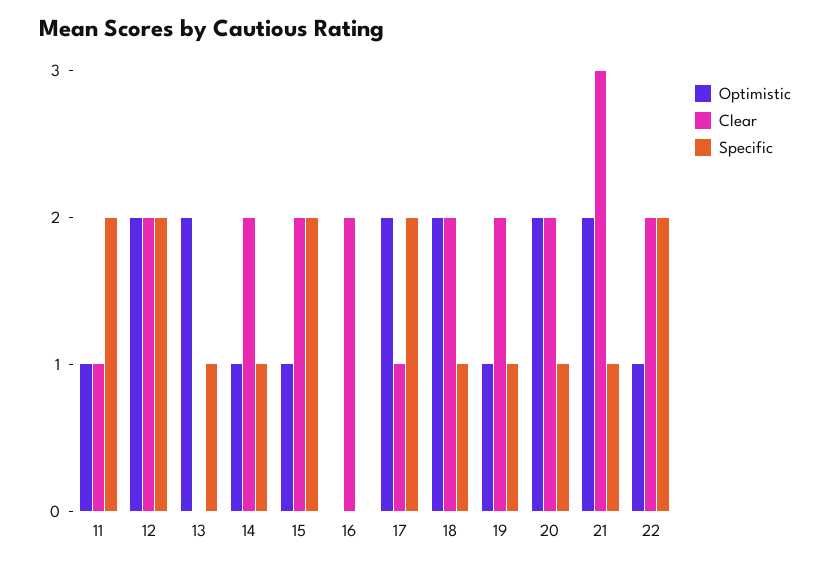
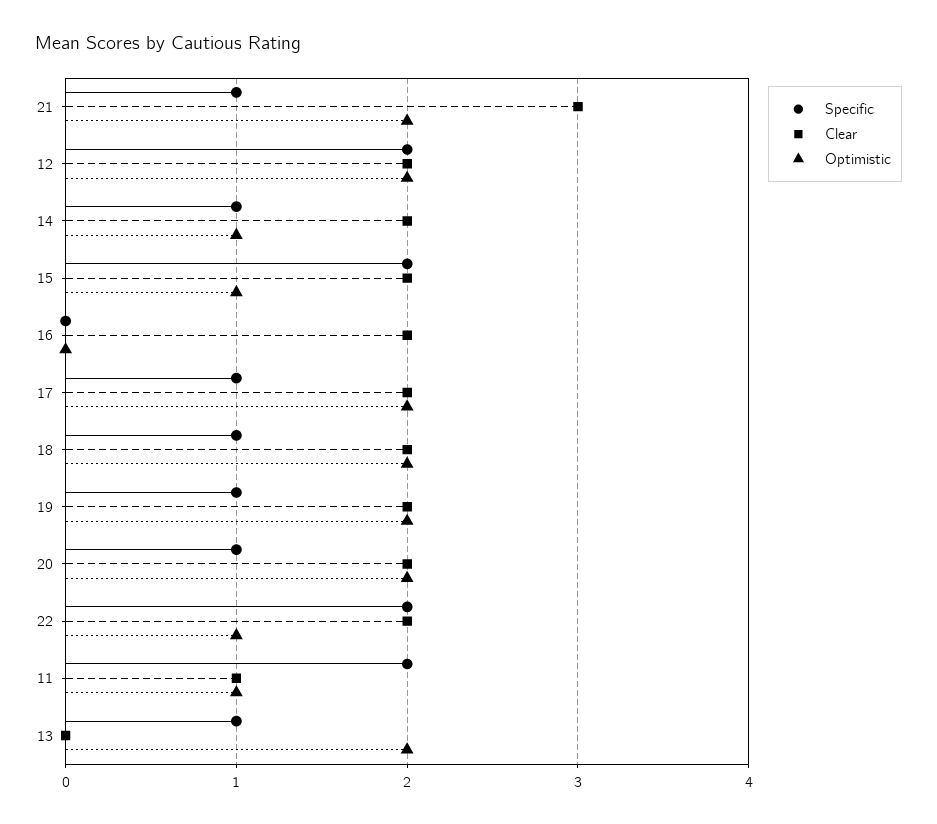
  {
    "Optimistic": {
      "11": 1,
      "12": 2,
      "13": 2,
      "14": 1,
      "15": 1,
      "16": 0,
      "17": 2,
      "18": 2,
-     "19": 1,
+     "19": 2,
      "20": 2,
      "21": 2,
      "22": 1
    },
    "Clear": {
      "11": 1,
      "12": 2,
      "13": 0,
      "14": 2,
      "15": 2,
      "16": 2,
-     "17": 1,
+     "17": 2,
      "18": 2,
      "19": 2,
      "20": 2,
      "21": 3,
      "22": 2
    },
    "Specific": {
      "11": 2,
      "12": 2,
      "13": 1,
      "14": 1,
      "15": 2,
      "16": 0,
-     "17": 2,
+     "17": 1,
      "18": 1,
      "19": 1,
      "20": 1,
      "21": 1,
      "22": 2
    }
  }

